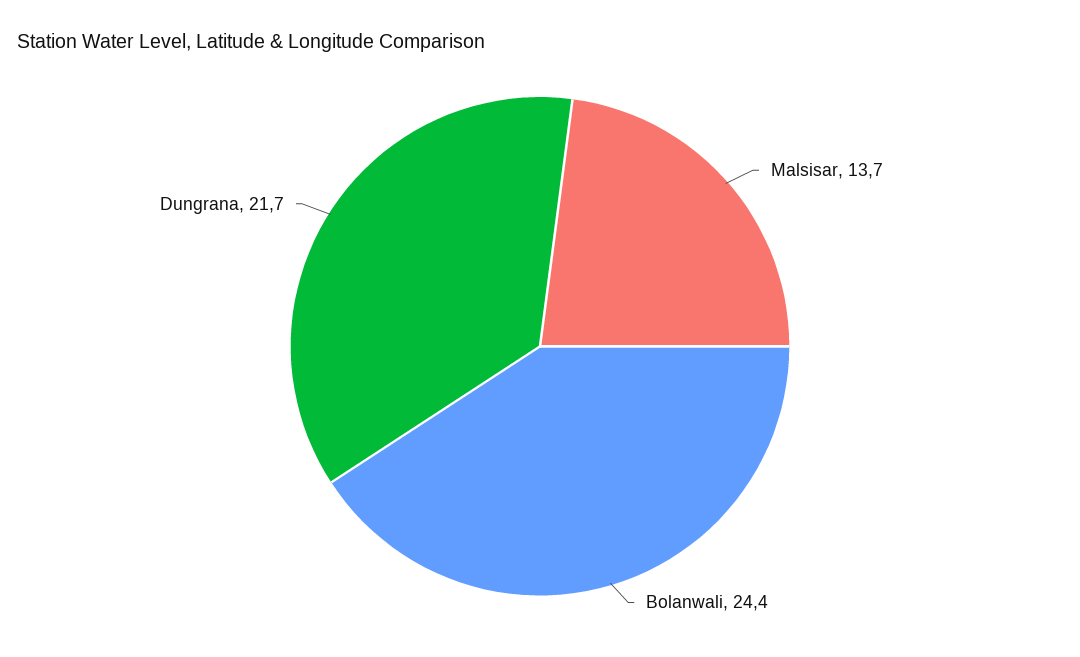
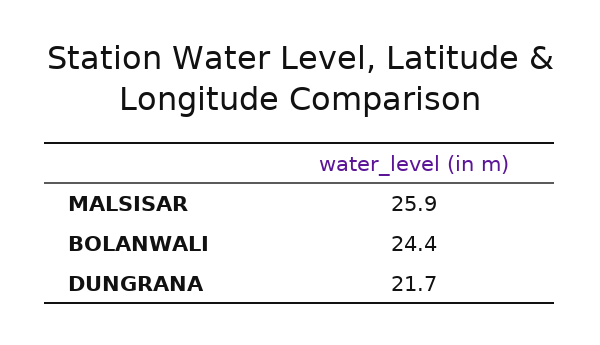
  {
-   "Malsisar": 13.7,
+   "Malsisar": 25.9,
    "Bolanwali": 24.4,
    "Dungrana": 21.7
  }

